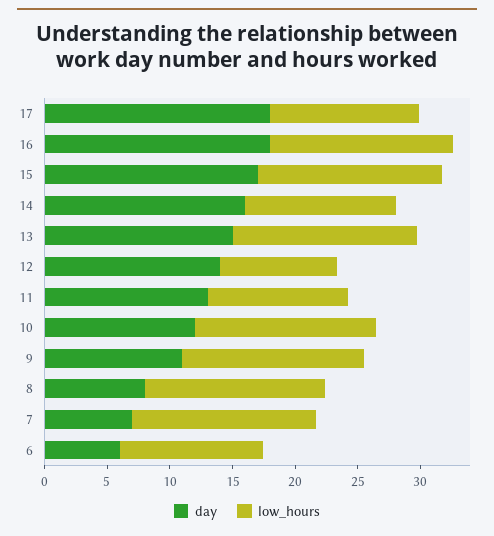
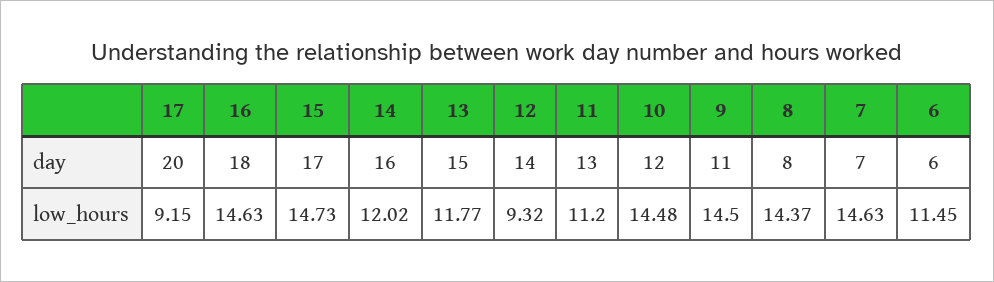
  {
    "day": {
-     "17": 18,
+     "17": 20,
      "16": 18,
      "15": 17,
      "14": 16,
      "13": 15,
      "12": 14,
      "11": 13,
      "10": 12,
      "9": 11,
      "8": 8,
      "7": 7,
      "6": 6
    },
    "low_hours": {
-     "17": 12,
+     "17": 9.15,
      "16": 14.63,
      "15": 14.73,
      "14": 12.02,
-     "13": 15,
+     "13": 11.77,
      "12": 9.32,
      "11": 11.2,
      "10": 14.48,
      "9": 14.5,
      "8": 14.37,
      "7": 14.63,
      "6": 11.45
    }
  }

